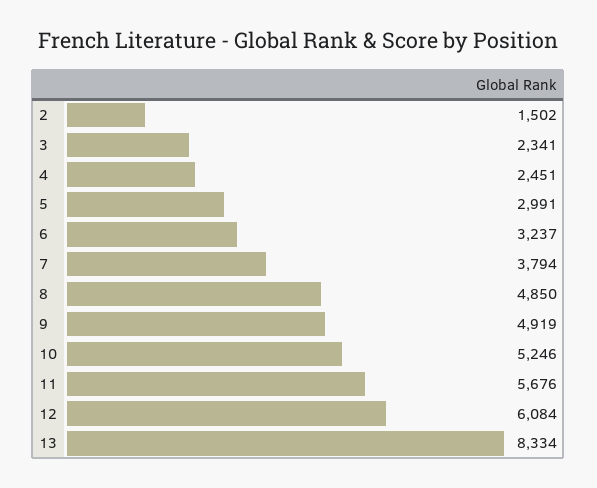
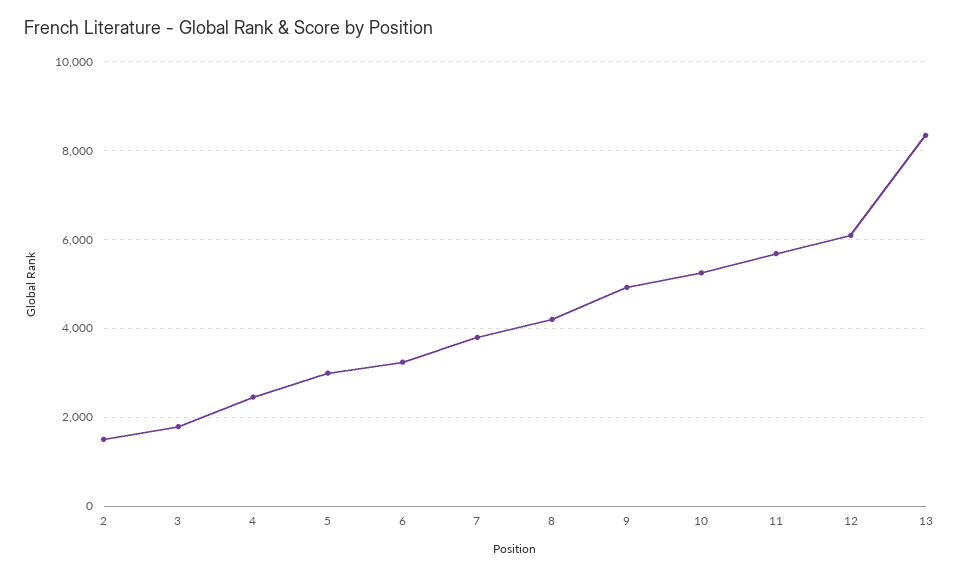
  {
    "2": 1502,
-   "3": 2341,
+   "3": 1800,
    "4": 2451,
    "5": 2991,
    "6": 3237,
    "7": 3794,
-   "8": 4850,
+   "8": 4200,
    "9": 4919,
    "10": 5246,
    "11": 5676,
    "12": 6084,
    "13": 8334
  }

